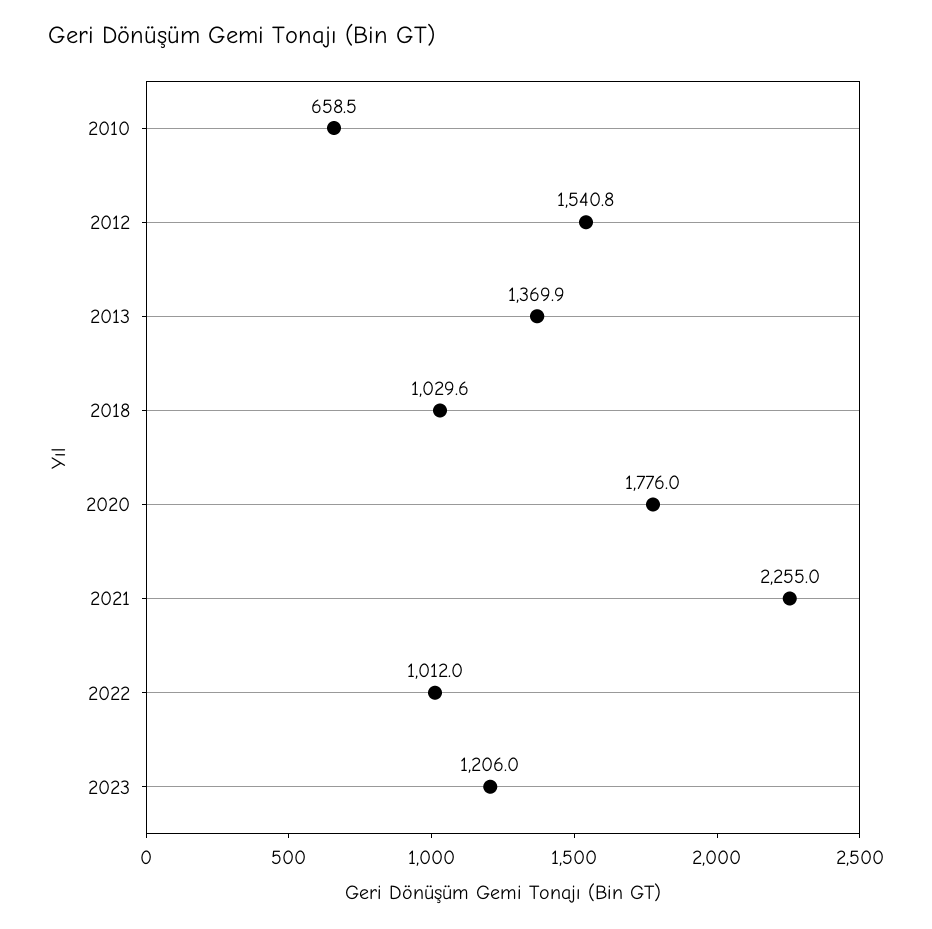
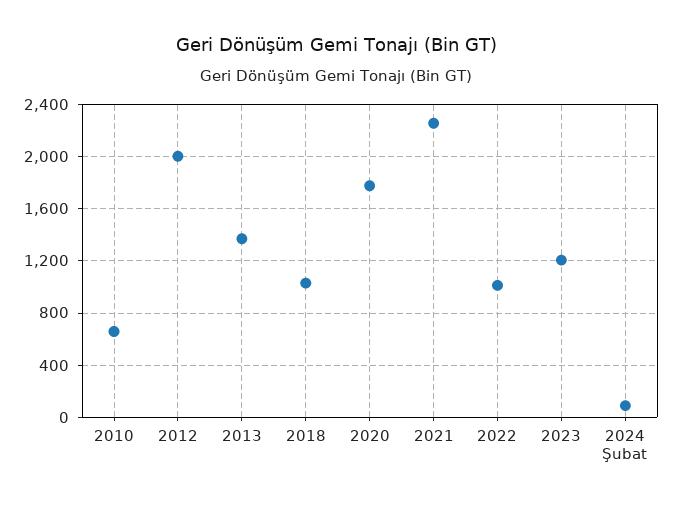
  {
    "2010": 658.5,
-   "2012": 1540.8,
+   "2012": 2000,
    "2013": 1369.9,
    "2018": 1029.6,
    "2020": 1776,
    "2021": 2255,
    "2022": 1012,
-   "2023": 1206
+   "2023": 1206,
+   "2024 Şubat": 100
  }

